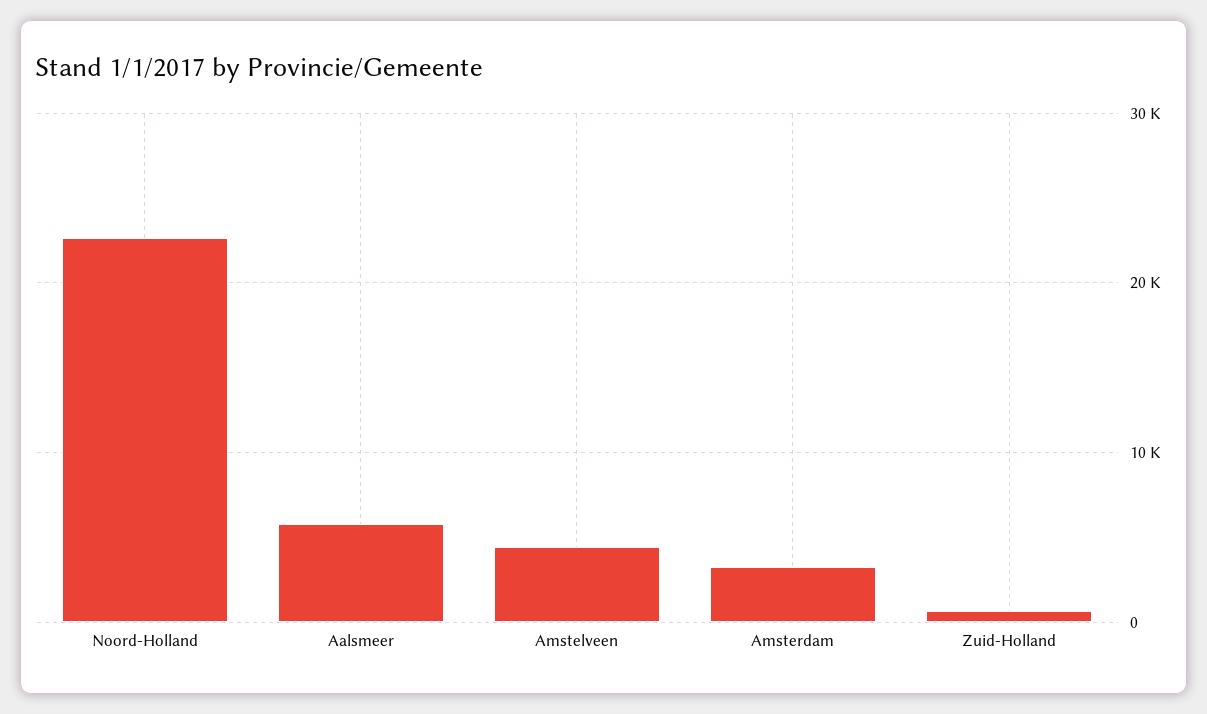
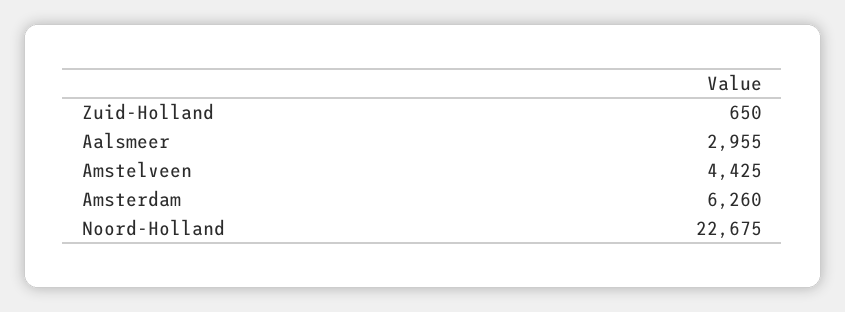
  {
    "Noord-Holland": 22675,
-   "Aalsmeer": 6000,
+   "Aalsmeer": 2955,
    "Amstelveen": 4425,
-   "Amsterdam": 3000,
+   "Amsterdam": 6260,
    "Zuid-Holland": 650
  }

